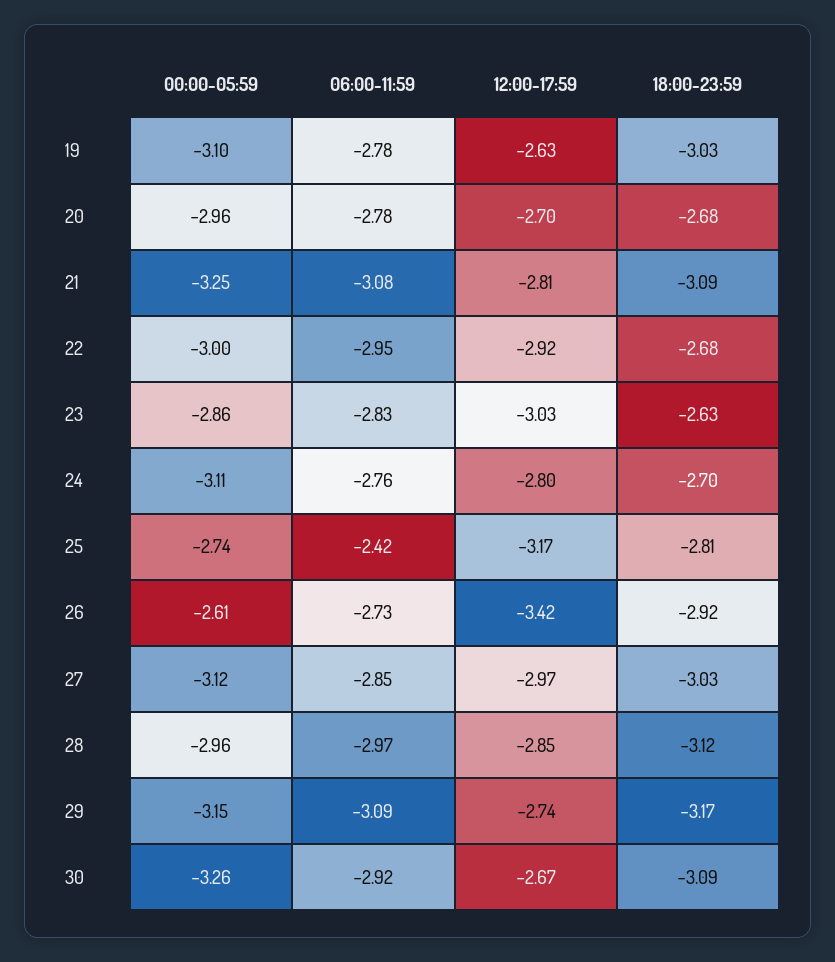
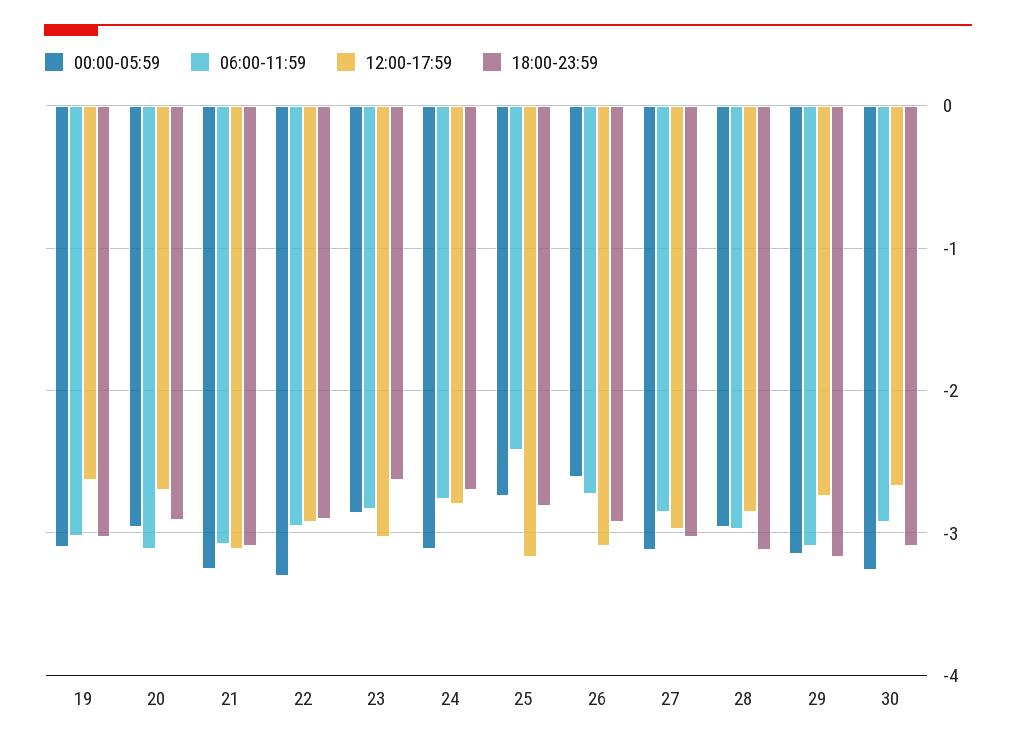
  {
    "00:00-05:59": {
      "19": -3.1,
      "20": -2.96,
      "21": -3.25,
-     "22": -3,
+     "22": -3.3,
      "23": -2.86,
      "24": -3.11,
      "25": -2.74,
      "26": -2.61,
      "27": -3.12,
      "28": -2.96,
      "29": -3.15,
      "30": -3.26
    },
    "06:00-11:59": {
-     "19": -2.78,
+     "19": -3,
-     "20": -2.78,
+     "20": -3.1,
      "21": -3.08,
      "22": -2.95,
      "23": -2.83,
      "24": -2.76,
      "25": -2.42,
      "26": -2.73,
      "27": -2.85,
      "28": -2.97,
      "29": -3.09,
      "30": -2.92
    },
    "12:00-17:59": {
      "19": -2.63,
      "20": -2.7,
-     "21": -2.81,
+     "21": -3.1,
      "22": -2.92,
      "23": -3.03,
      "24": -2.8,
      "25": -3.17,
-     "26": -3.42,
+     "26": -3.1,
      "27": -2.97,
      "28": -2.85,
      "29": -2.74,
      "30": -2.67
    },
    "18:00-23:59": {
      "19": -3.03,
-     "20": -2.68,
+     "20": -2.9,
      "21": -3.09,
-     "22": -2.68,
+     "22": -2.9,
      "23": -2.63,
      "24": -2.7,
      "25": -2.81,
      "26": -2.92,
      "27": -3.03,
      "28": -3.12,
      "29": -3.17,
      "30": -3.09
    }
  }

